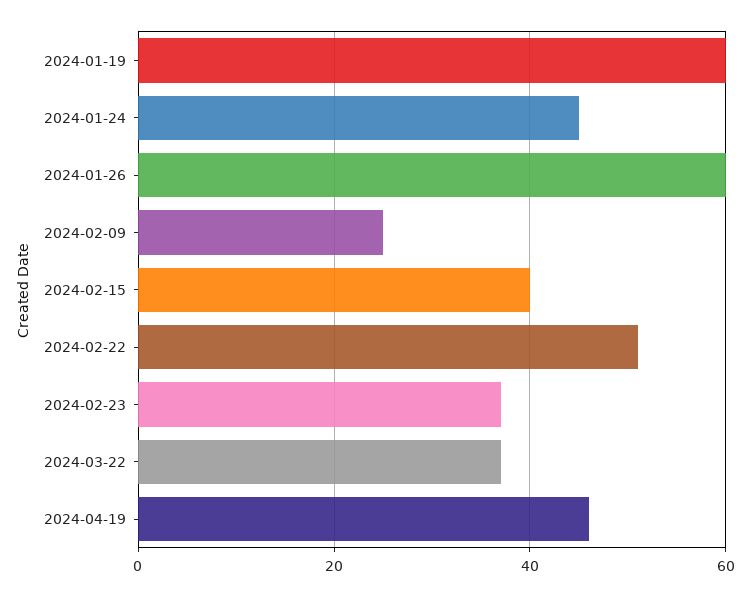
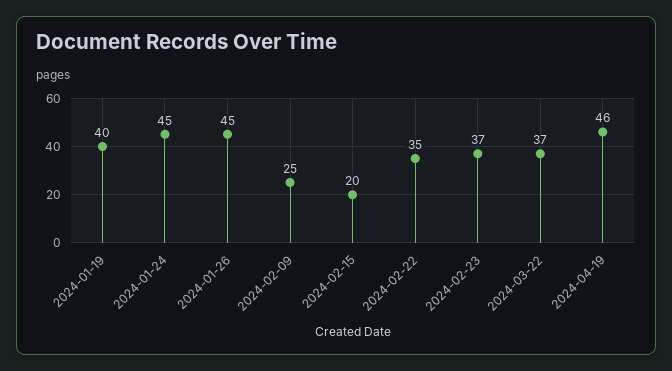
  {
-   "2024-01-19": 60,
+   "2024-01-19": 40,
    "2024-01-24": 45,
-   "2024-01-26": 60,
+   "2024-01-26": 45,
    "2024-02-09": 25,
-   "2024-02-15": 40,
+   "2024-02-15": 20,
-   "2024-02-22": 50,
+   "2024-02-22": 35,
    "2024-02-23": 37,
    "2024-03-22": 37,
    "2024-04-19": 46
  }

